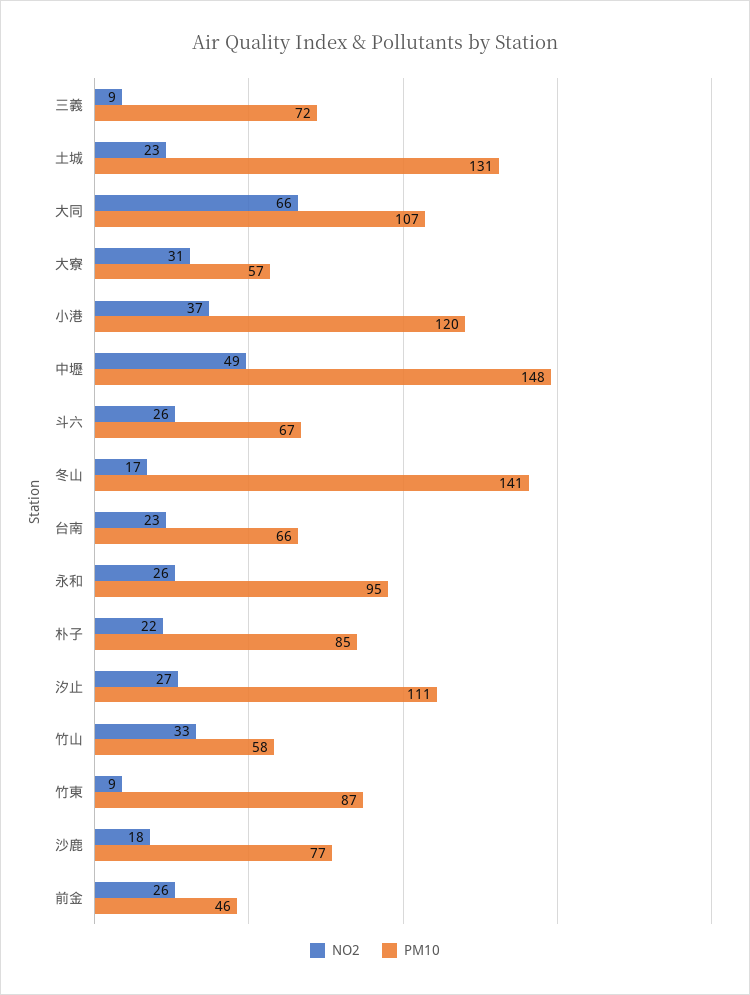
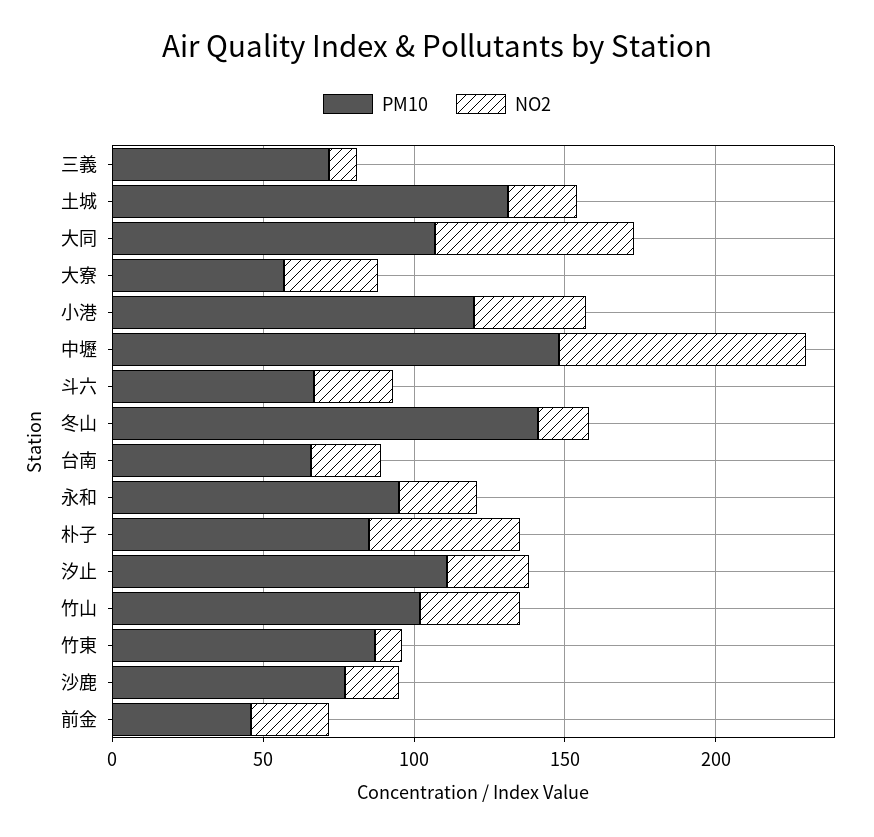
  {
    "NO2": {
      "三義": 9,
      "土城": 23,
      "大同": 66,
      "大寮": 31,
      "小港": 37,
-     "中壢": 49,
+     "中壢": 80,
      "斗六": 26,
      "冬山": 17,
      "台南": 23,
      "永和": 26,
-     "朴子": 22,
+     "朴子": 50,
      "汐止": 27,
      "竹山": 33,
      "竹東": 9,
      "沙鹿": 18,
      "前金": 26
    },
    "PM10": {
      "三義": 72,
      "土城": 131,
      "大同": 107,
      "大寮": 57,
      "小港": 120,
      "中壢": 148,
      "斗六": 67,
      "冬山": 141,
      "台南": 66,
      "永和": 95,
      "朴子": 85,
      "汐止": 111,
-     "竹山": 58,
+     "竹山": 100,
      "竹東": 87,
      "沙鹿": 77,
      "前金": 46
    }
  }

